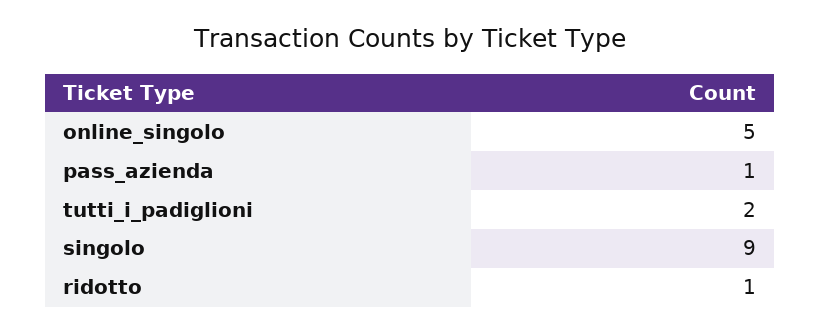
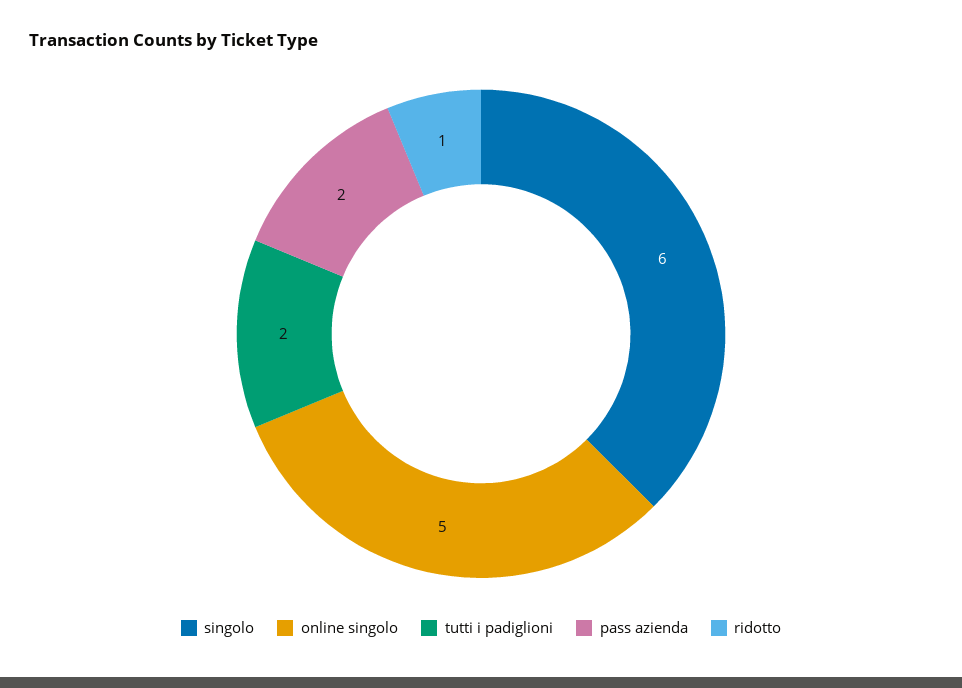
  {
    "online_singolo": 5,
-   "pass_azienda": 1,
+   "pass_azienda": 2,
    "tutti_i_padiglioni": 2,
-   "singolo": 9,
+   "singolo": 6,
    "ridotto": 1
  }

